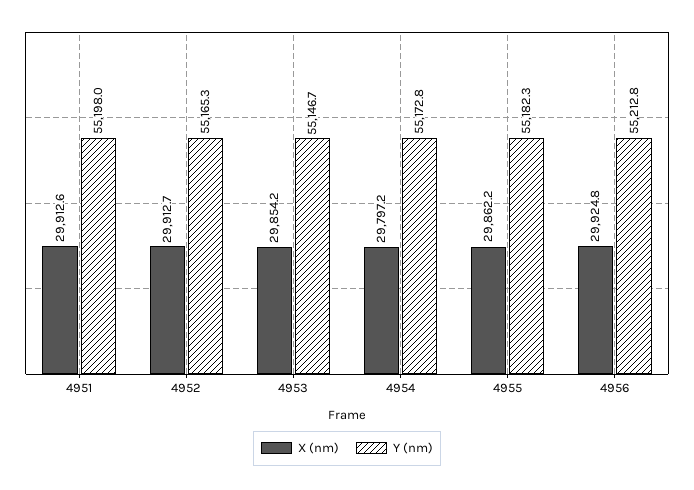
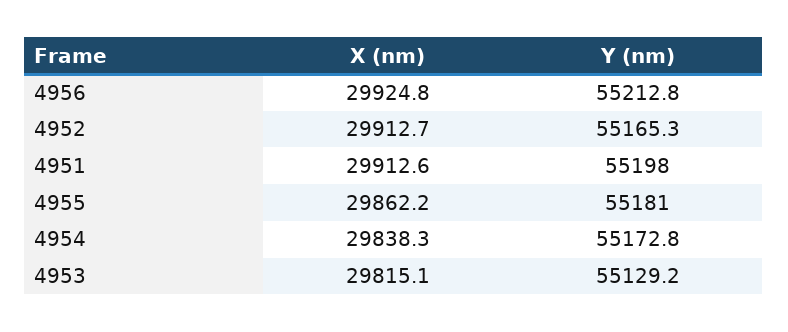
  {
    "X (nm)": {
      "4951": 29912.6,
      "4952": 29912.7,
-     "4953": 29854.2,
+     "4953": 29815.1,
-     "4954": 29797.2,
+     "4954": 29838.3,
      "4955": 29862.2,
      "4956": 29924.8
    },
    "Y (nm)": {
      "4951": 55198,
      "4952": 55165.3,
-     "4953": 55146.7,
+     "4953": 55129.2,
      "4954": 55172.8,
-     "4955": 55182.3,
+     "4955": 55181,
      "4956": 55212.8
    }
  }

